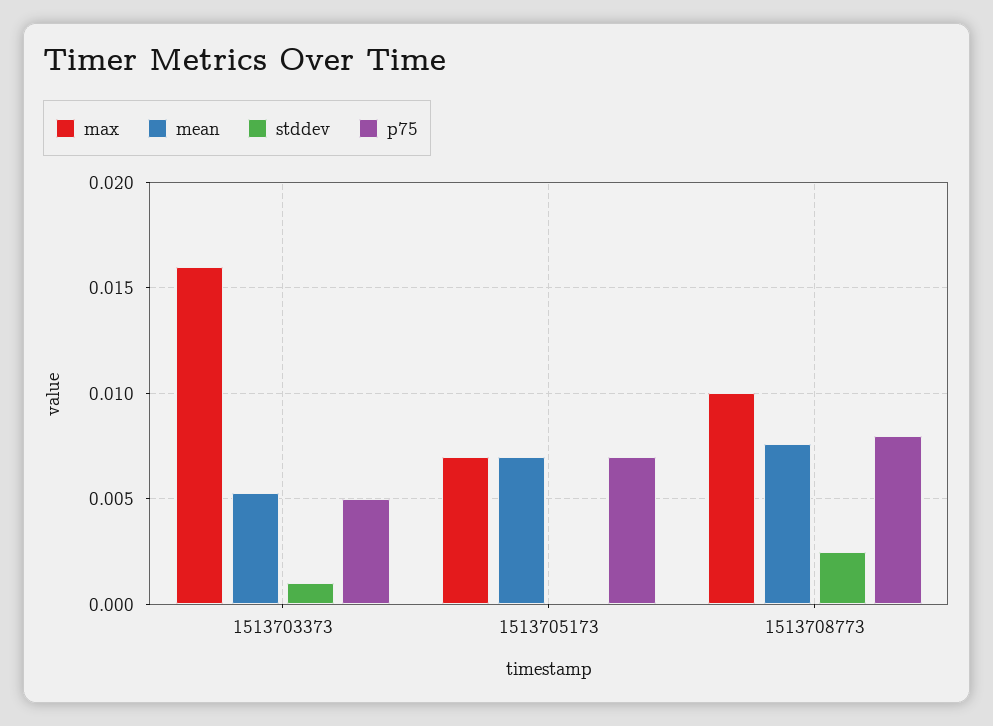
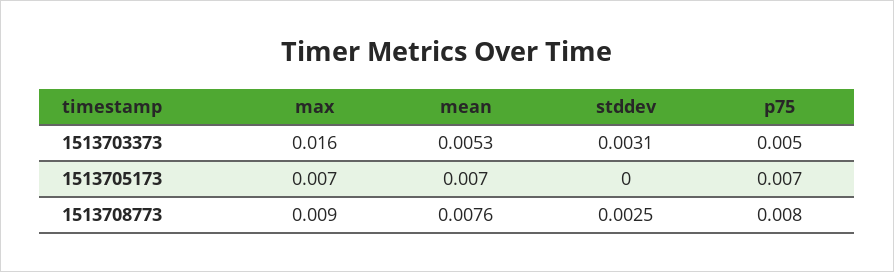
  {
    "max": {
      "1513703373": 0.016,
      "1513705173": 0.007,
-     "1513708773": 0.01
+     "1513708773": 0.009
    },
    "mean": {
      "1513703373": 0.0053,
      "1513705173": 0.007,
      "1513708773": 0.0076
    },
    "stddev": {
-     "1513703373": 0.001,
+     "1513703373": 0.0031,
      "1513705173": 0,
      "1513708773": 0.0025
    },
    "p75": {
      "1513703373": 0.005,
      "1513705173": 0.007,
      "1513708773": 0.008
    }
  }

